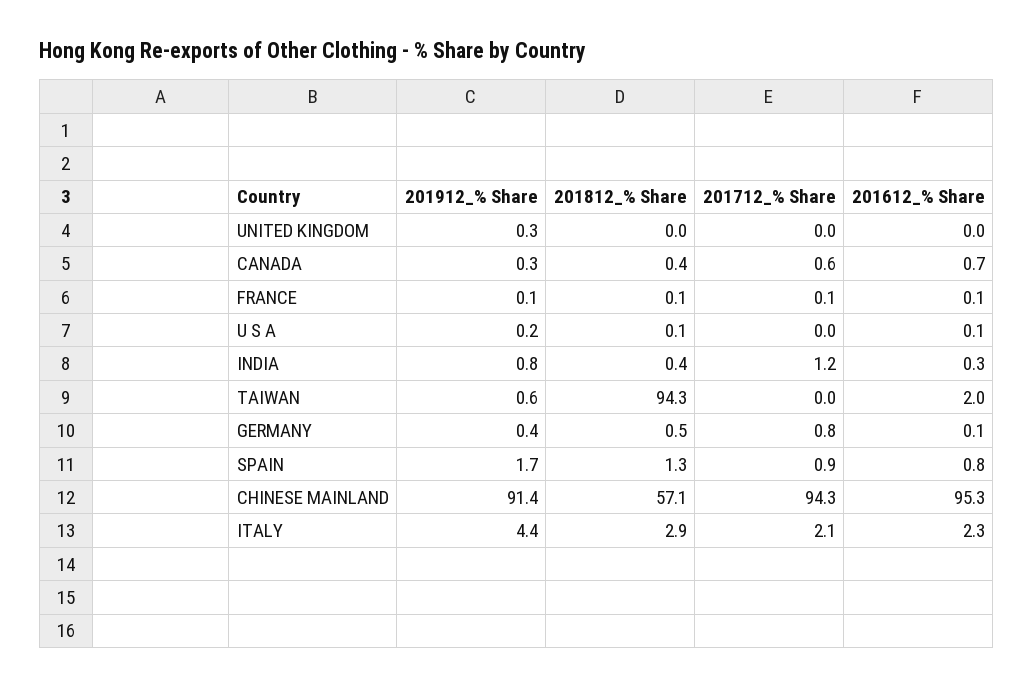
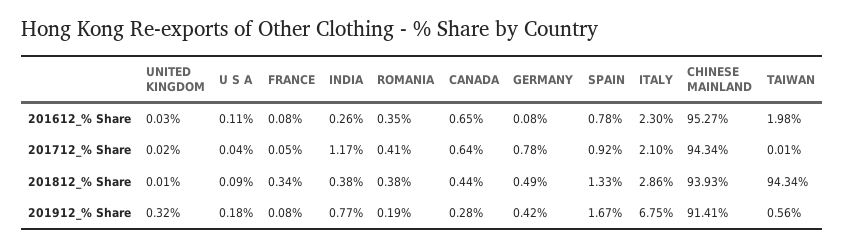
  {
    "201912_% Share": {
      "UNITED KINGDOM": 0.32,
      "CANADA": 0.28,
      "FRANCE": 0.08,
      "U S A": 0.18,
      "INDIA": 0.77,
      "TAIWAN": 0.56,
      "GERMANY": 0.42,
      "SPAIN": 1.67,
      "CHINESE MAINLAND": 91.41,
-     "ITALY": 4.4
+     "ITALY": 6.75,
+     "ROMANIA": 0.19
    },
    "201812_% Share": {
      "UNITED KINGDOM": 0.01,
      "CANADA": 0.44,
-     "FRANCE": 0.1,
+     "FRANCE": 0.34,
      "U S A": 0.09,
      "INDIA": 0.38,
      "TAIWAN": 94.34,
      "GERMANY": 0.49,
      "SPAIN": 1.33,
-     "CHINESE MAINLAND": 57.1,
+     "CHINESE MAINLAND": 93.93,
-     "ITALY": 2.86
+     "ITALY": 2.86,
+     "ROMANIA": 0.38
    },
    "201712_% Share": {
      "UNITED KINGDOM": 0.02,
      "CANADA": 0.64,
      "FRANCE": 0.05,
      "U S A": 0.04,
      "INDIA": 1.17,
      "TAIWAN": 0.01,
      "GERMANY": 0.78,
      "SPAIN": 0.92,
      "CHINESE MAINLAND": 94.34,
-     "ITALY": 2.1
+     "ITALY": 2.1,
+     "ROMANIA": 0.41
    },
    "201612_% Share": {
      "UNITED KINGDOM": 0.03,
      "CANADA": 0.65,
      "FRANCE": 0.08,
      "U S A": 0.11,
      "INDIA": 0.26,
      "TAIWAN": 1.98,
      "GERMANY": 0.08,
      "SPAIN": 0.78,
      "CHINESE MAINLAND": 95.27,
-     "ITALY": 2.3
+     "ITALY": 2.3,
+     "ROMANIA": 0.35
    }
  }

